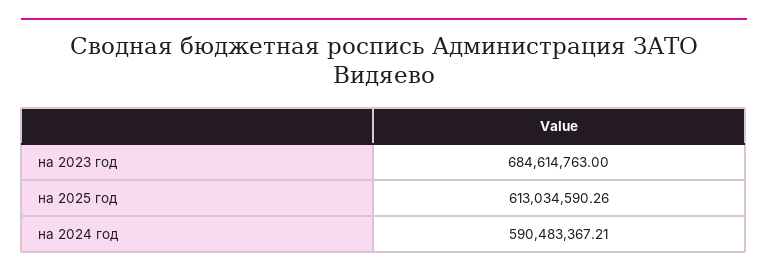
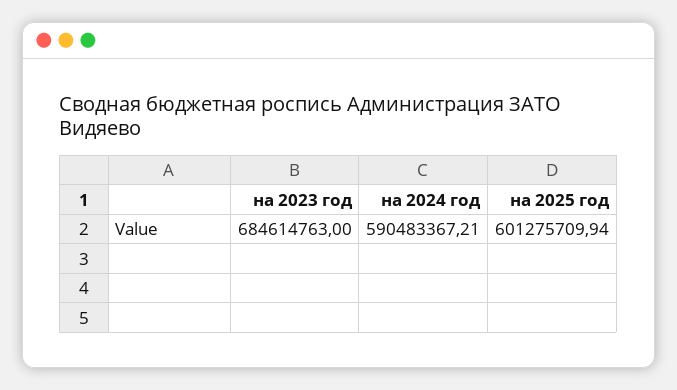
  {
    "на 2023 год": 684614763,
-   "на 2025 год": 613034590.26,
+   "на 2025 год": 601275709.94,
    "на 2024 год": 590483367.21
  }

